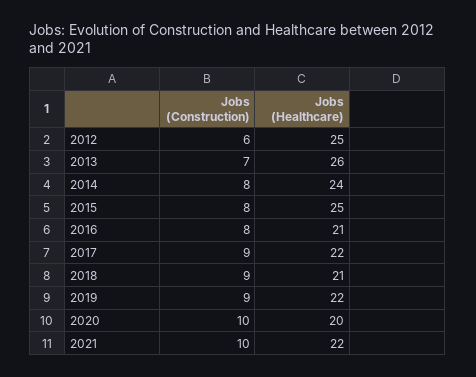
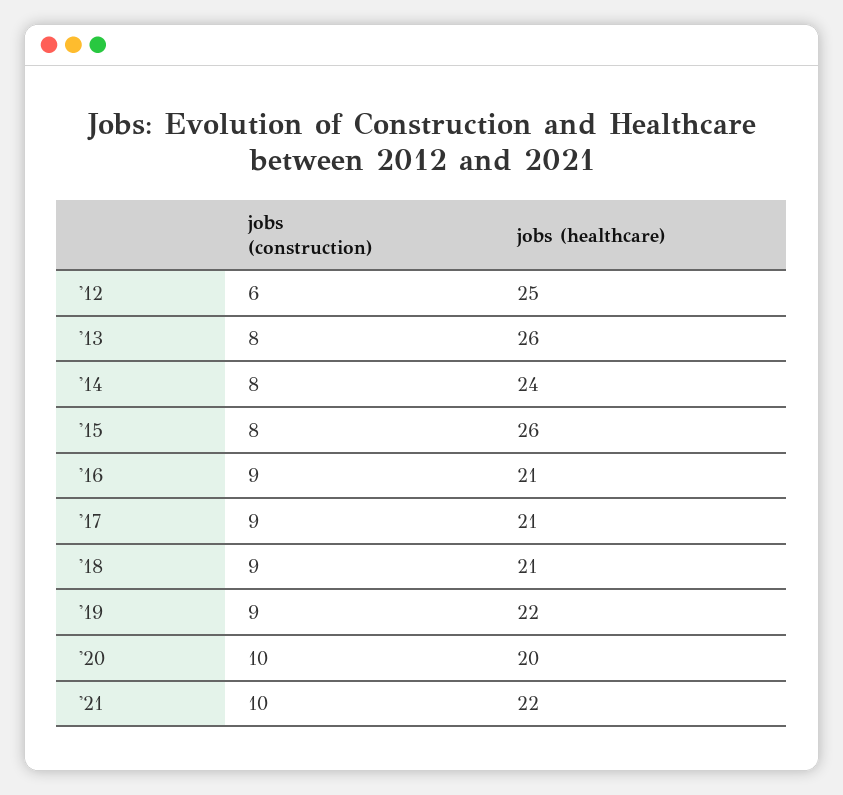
  {
    "Jobs (Construction)": {
      "2012": 6,
-     "2013": 7,
+     "2013": 8,
      "2014": 8,
      "2015": 8,
-     "2016": 8,
+     "2016": 9,
      "2017": 9,
      "2018": 9,
      "2019": 9,
      "2020": 10,
      "2021": 10
    },
    "Jobs (Healthcare)": {
      "2012": 25,
      "2013": 26,
      "2014": 24,
-     "2015": 25,
+     "2015": 26,
      "2016": 21,
-     "2017": 22,
+     "2017": 21,
      "2018": 21,
      "2019": 22,
      "2020": 20,
      "2021": 22
    }
  }

